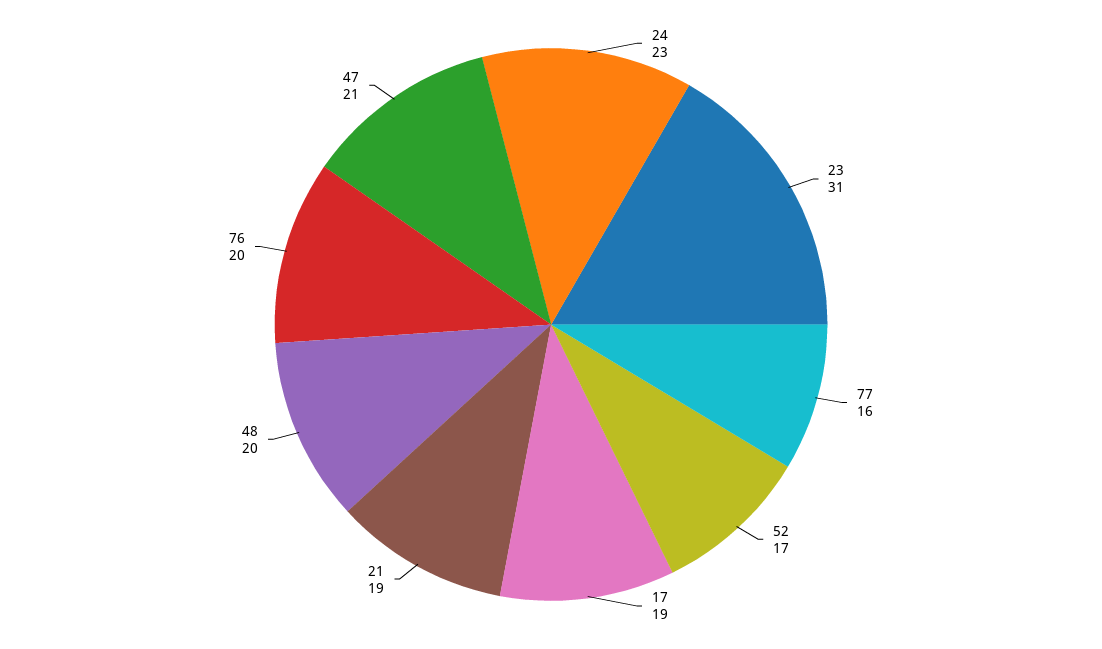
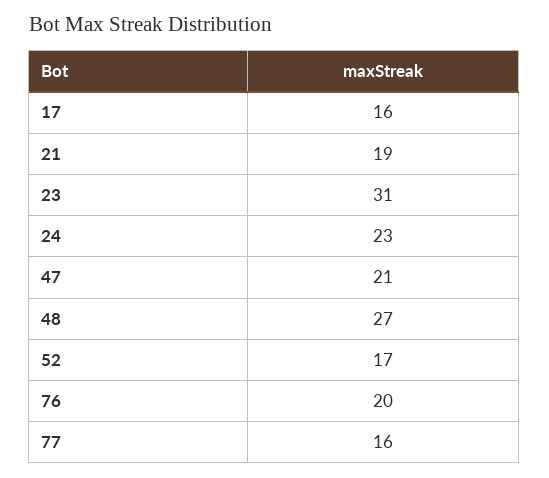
  {
    "24": 23,
    "23": 31,
    "77": 16,
    "52": 17,
-   "17": 19,
+   "17": 16,
    "21": 19,
-   "48": 20,
+   "48": 27,
    "76": 20,
    "47": 21
  }

